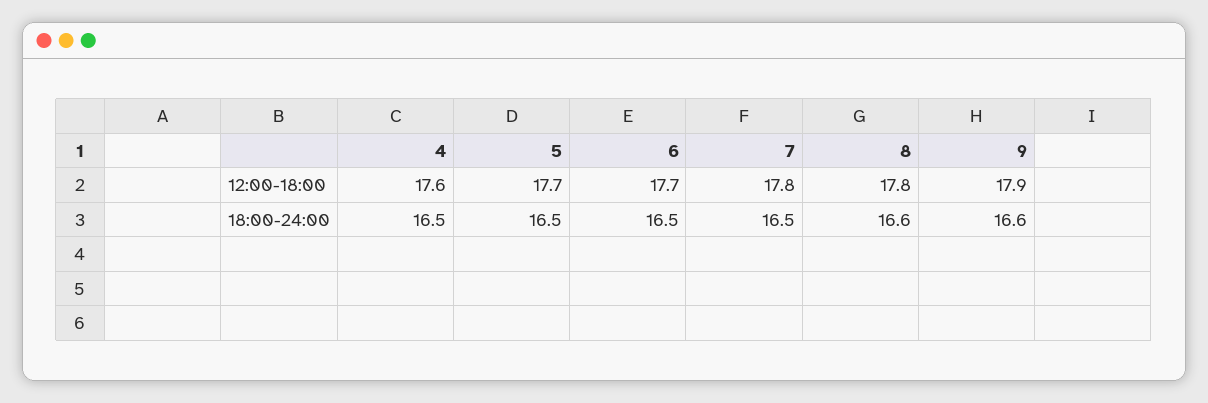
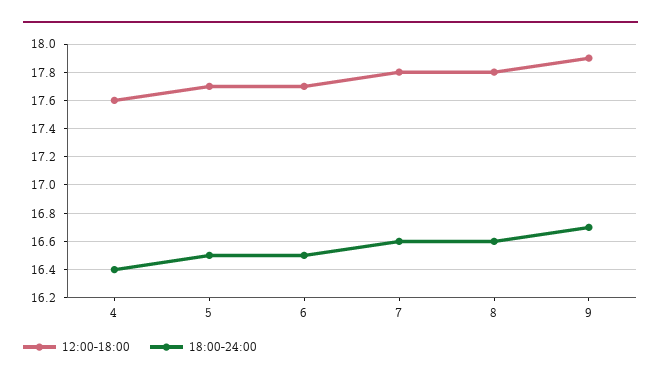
  {
    "12:00-18:00": {
      "4": 17.6,
      "5": 17.7,
      "6": 17.7,
      "7": 17.8,
      "8": 17.8,
      "9": 17.9
    },
    "18:00-24:00": {
-     "4": 16.5,
+     "4": 16.4,
      "5": 16.5,
      "6": 16.5,
-     "7": 16.5,
+     "7": 16.6,
      "8": 16.6,
-     "9": 16.6
+     "9": 16.7
    }
  }

